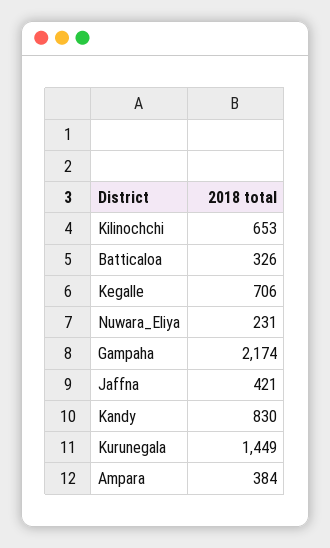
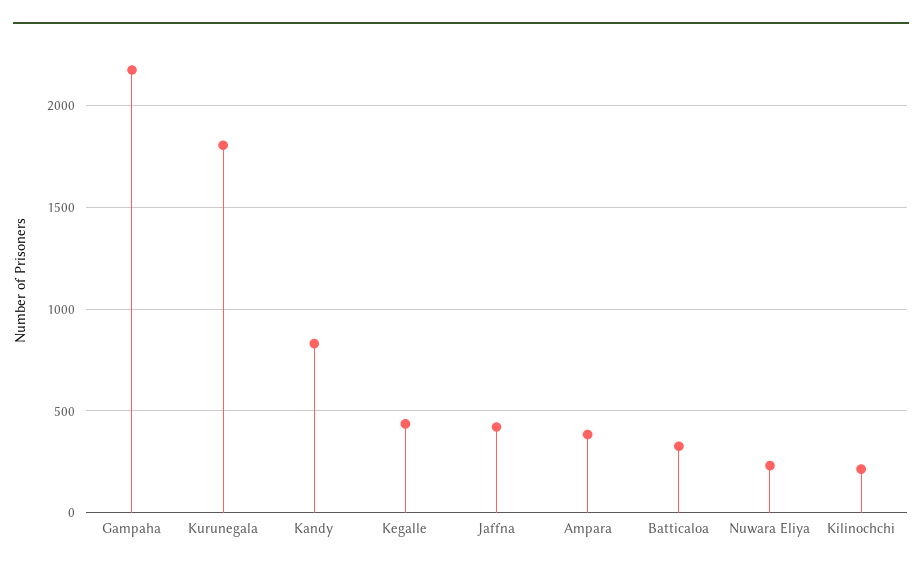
  {
-   "Kilinochchi": 653,
+   "Kilinochchi": 200,
    "Batticaloa": 326,
-   "Kegalle": 706,
+   "Kegalle": 450,
    "Nuwara_Eliya": 231,
    "Gampaha": 2174,
    "Jaffna": 421,
    "Kandy": 830,
-   "Kurunegala": 1449,
+   "Kurunegala": 1800,
    "Ampara": 384
  }

